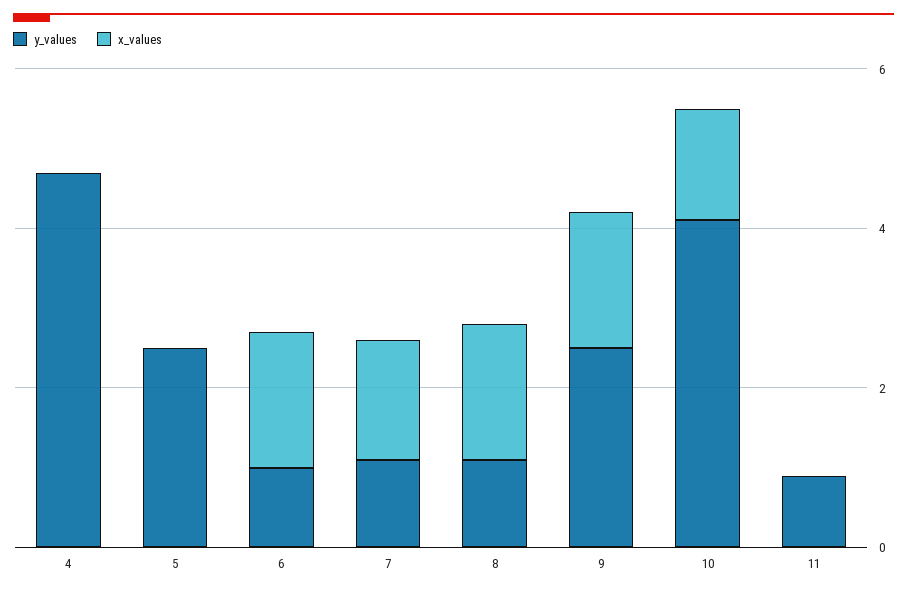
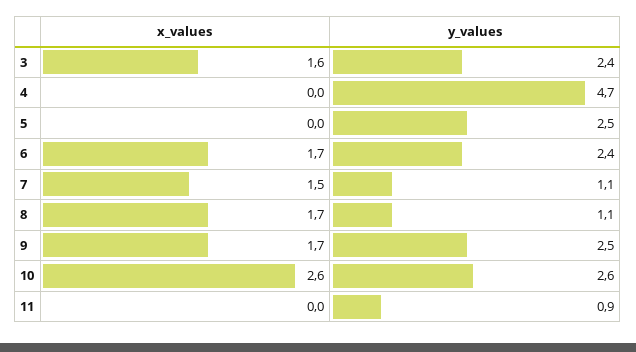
  {
    "y_values": {
      "4": 4.7,
      "5": 2.5,
-     "6": 1,
+     "6": 2.4,
      "7": 1.1,
      "8": 1.1,
      "9": 2.5,
-     "10": 4,
+     "10": 2.6,
-     "11": 0.9
+     "11": 0.9,
+     "3": 2.4
    },
    "x_values": {
      "4": 0,
      "5": 0,
      "6": 1.7,
      "7": 1.5,
      "8": 1.7,
      "9": 1.7,
-     "10": 1.5,
+     "10": 2.6,
-     "11": 0
+     "11": 0,
+     "3": 1.6
    }
  }

